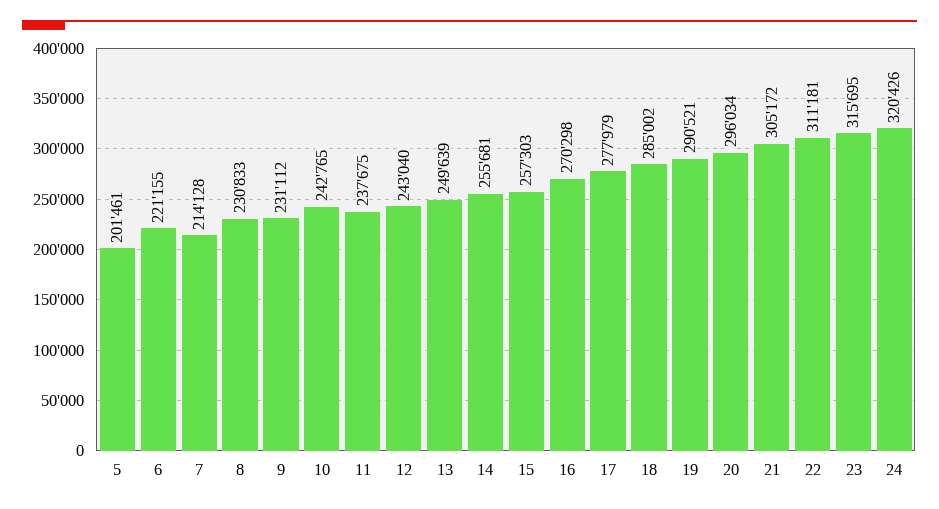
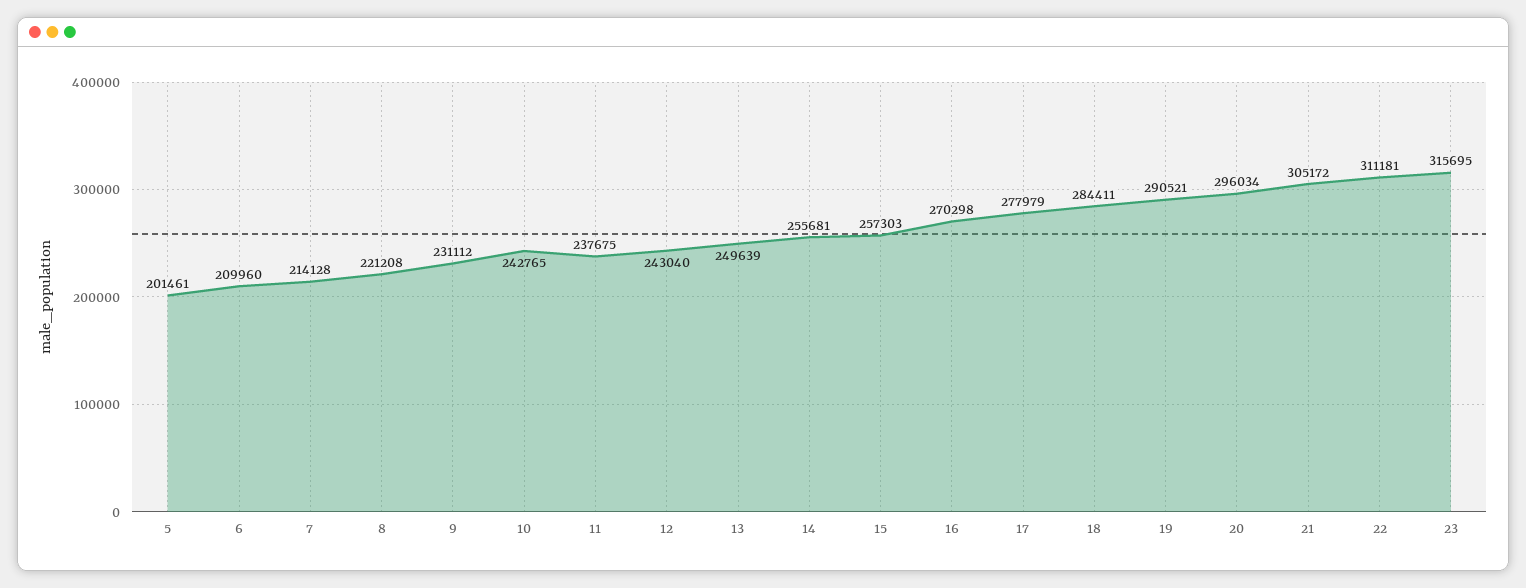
  {
    "5": 201461,
-   "6": 221155,
+   "6": 209960,
    "7": 214128,
-   "8": 230833,
+   "8": 221208,
    "9": 231112,
    "10": 242765,
    "11": 237675,
    "12": 243040,
    "13": 249639,
    "14": 255681,
    "15": 257303,
    "16": 270298,
    "17": 277979,
-   "18": 285002,
+   "18": 284411,
    "19": 290521,
    "20": 296034,
    "21": 305172,
    "22": 311181,
-   "23": 315695,
+   "23": 315695
-   "24": 320426
  }

